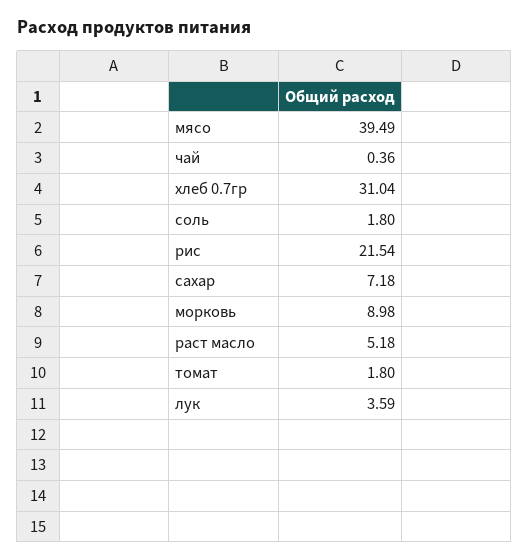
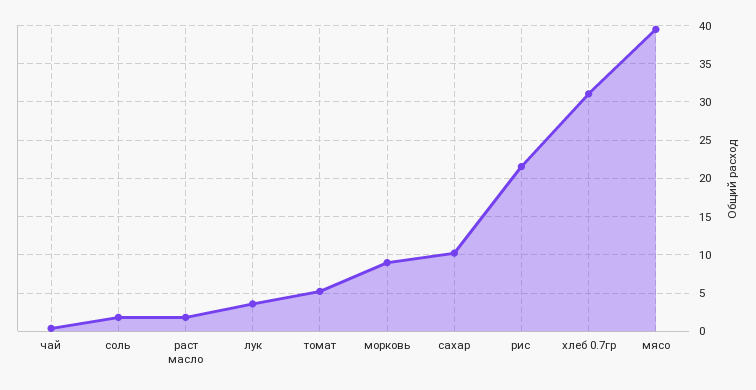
  {
    "мясо": 39.49,
    "чай": 0.36,
    "хлеб 0.7гр": 31.04,
    "соль": 1.8,
    "рис": 21.54,
-   "сахар": 7.18,
+   "сахар": 10,
    "морковь": 8.98,
-   "раст масло": 5.18,
+   "раст масло": 2,
-   "томат": 1.8,
+   "томат": 5,
    "лук": 3.59
  }

